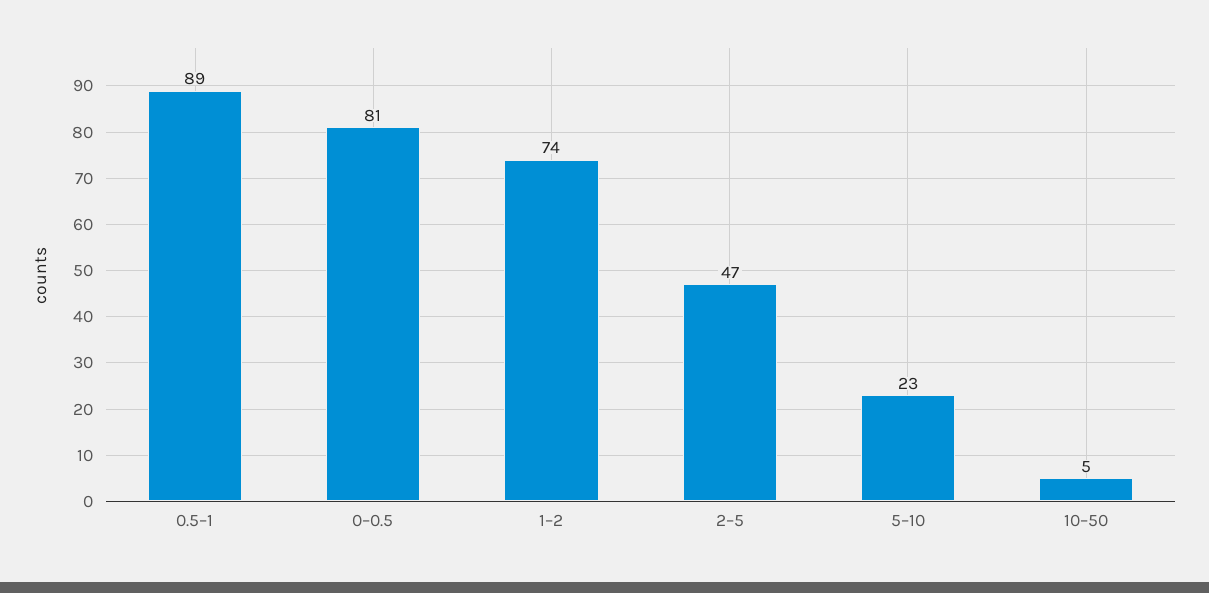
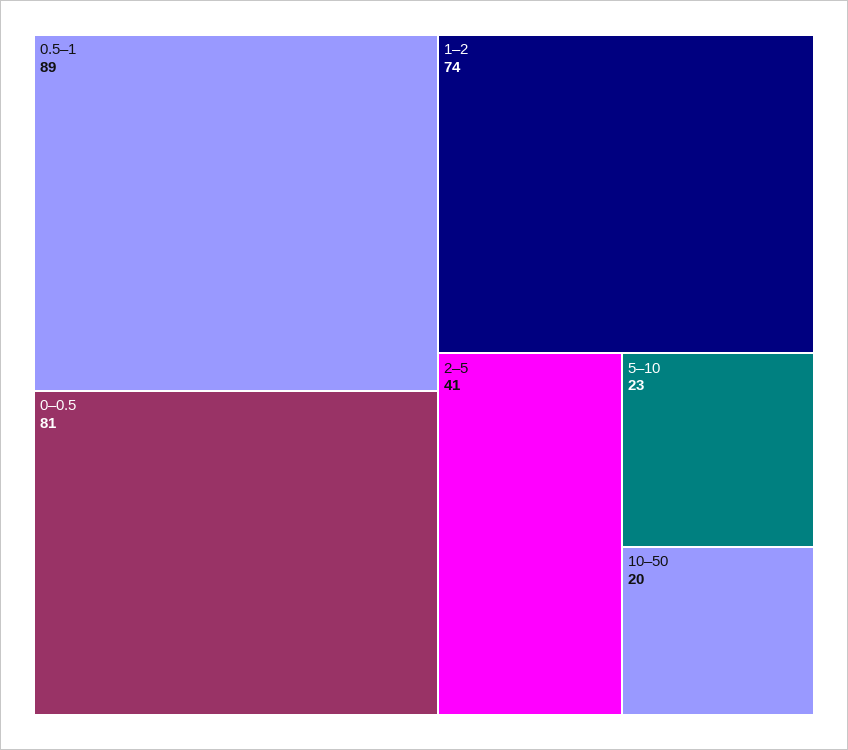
  {
    "0.5–1": 89,
    "0–0.5": 81,
    "1–2": 74,
-   "2–5": 47,
+   "2–5": 41,
    "5–10": 23,
-   "10–50": 5
+   "10–50": 20
  }

